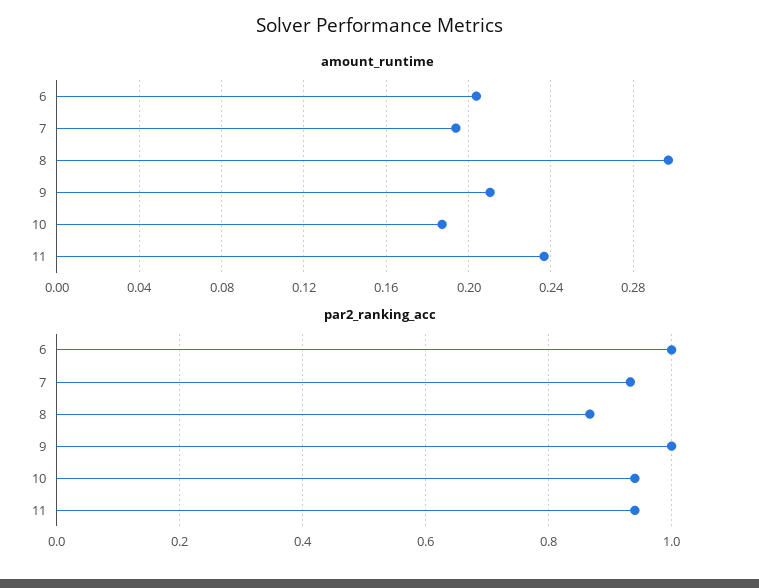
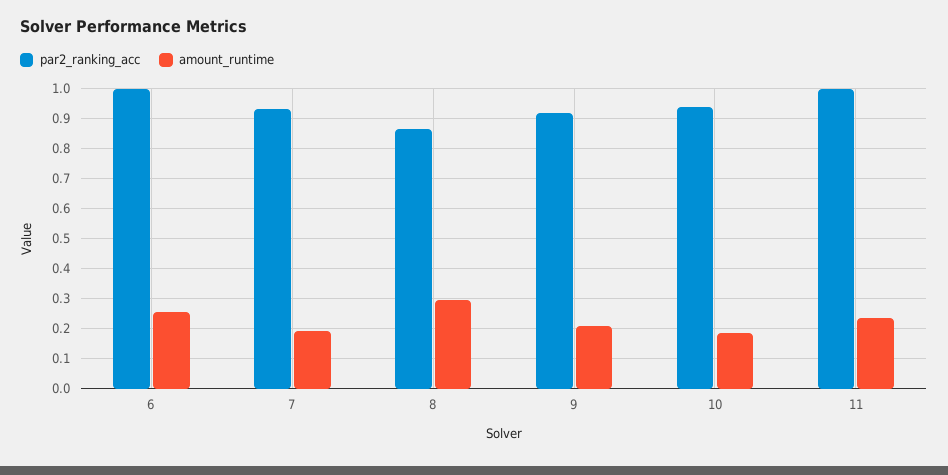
  {
    "amount_runtime": {
-     "6": 0.205,
+     "6": 0.26,
      "7": 0.195,
      "8": 0.295,
      "9": 0.21,
      "10": 0.185,
      "11": 0.235
    },
    "par2_ranking_acc": {
      "6": 1,
      "7": 0.94,
      "8": 0.86,
-     "9": 1,
+     "9": 0.92,
      "10": 0.94,
-     "11": 0.94
+     "11": 1
    }
  }

